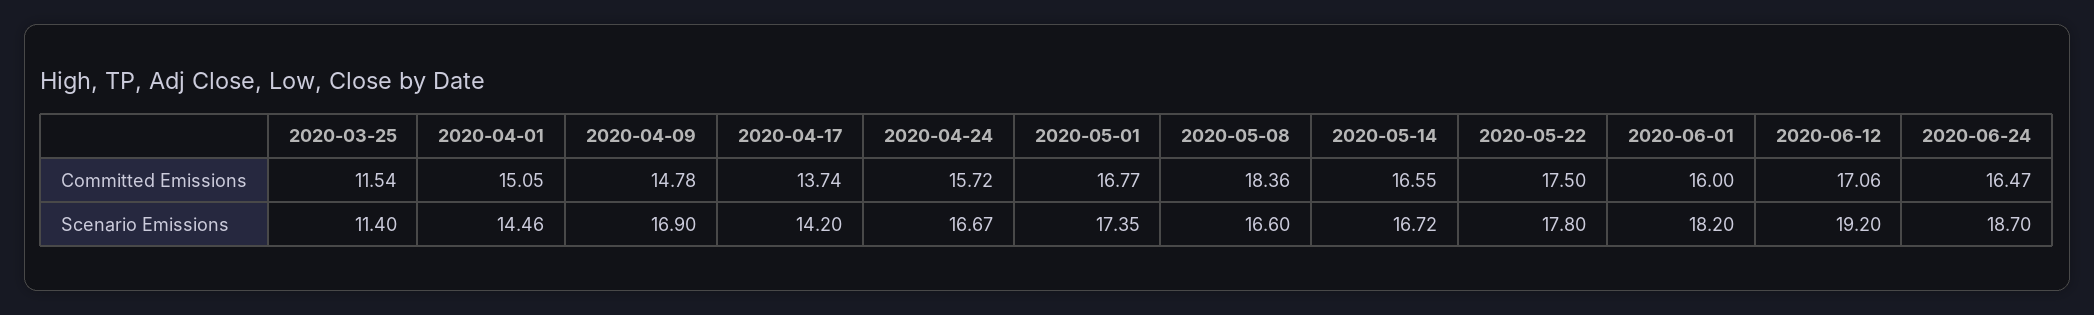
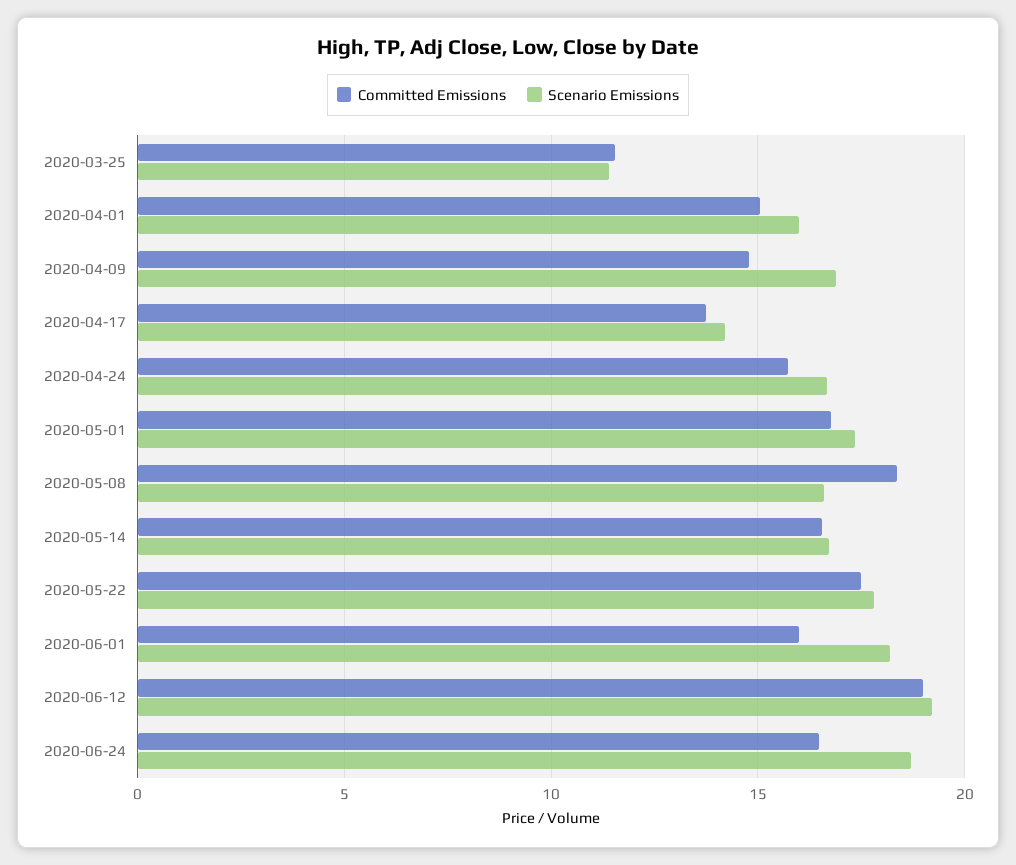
  {
    "Committed Emissions": {
      "2020-03-25": 11.54,
      "2020-04-01": 15.05,
      "2020-04-09": 14.78,
      "2020-04-17": 13.74,
      "2020-04-24": 15.72,
      "2020-05-01": 16.77,
      "2020-05-08": 18.36,
      "2020-05-14": 16.55,
      "2020-05-22": 17.5,
      "2020-06-01": 16,
-     "2020-06-12": 17.06,
+     "2020-06-12": 19,
      "2020-06-24": 16.47
    },
    "Scenario Emissions": {
      "2020-03-25": 11.4,
-     "2020-04-01": 14.46,
+     "2020-04-01": 16,
      "2020-04-09": 16.9,
      "2020-04-17": 14.2,
      "2020-04-24": 16.67,
      "2020-05-01": 17.35,
      "2020-05-08": 16.6,
      "2020-05-14": 16.72,
      "2020-05-22": 17.8,
      "2020-06-01": 18.2,
      "2020-06-12": 19.2,
      "2020-06-24": 18.7
    }
  }

